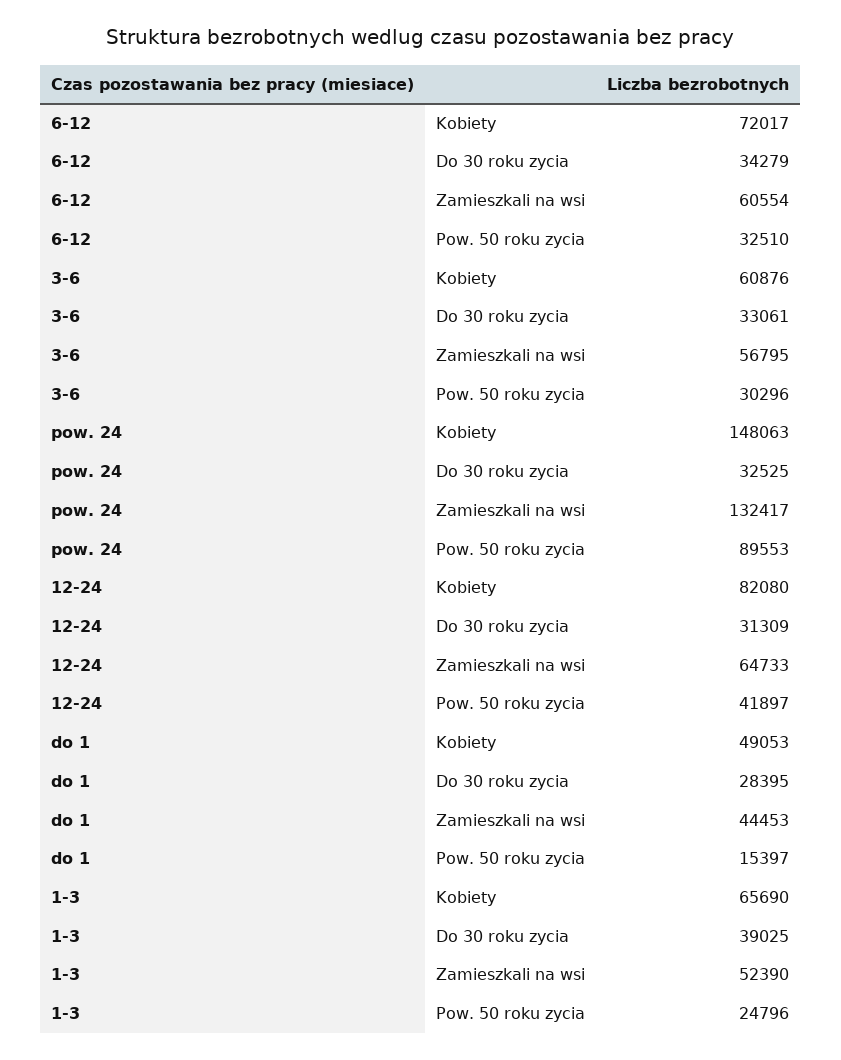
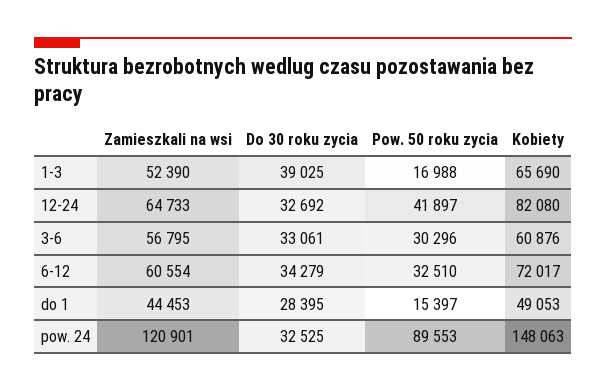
  {
    "6-12": {
      "Kobiety": 72017,
      "Do 30 roku zycia": 34279,
      "Zamieszkali na wsi": 60554,
      "Pow. 50 roku zycia": 32510
    },
    "3-6": {
      "Kobiety": 60876,
      "Do 30 roku zycia": 33061,
      "Zamieszkali na wsi": 56795,
      "Pow. 50 roku zycia": 30296
    },
    "pow. 24": {
      "Kobiety": 148063,
      "Do 30 roku zycia": 32525,
-     "Zamieszkali na wsi": 132417,
+     "Zamieszkali na wsi": 120901,
      "Pow. 50 roku zycia": 89553
    },
    "12-24": {
      "Kobiety": 82080,
-     "Do 30 roku zycia": 31309,
+     "Do 30 roku zycia": 32692,
      "Zamieszkali na wsi": 64733,
      "Pow. 50 roku zycia": 41897
    },
    "do 1": {
      "Kobiety": 49053,
      "Do 30 roku zycia": 28395,
      "Zamieszkali na wsi": 44453,
      "Pow. 50 roku zycia": 15397
    },
    "1-3": {
      "Kobiety": 65690,
      "Do 30 roku zycia": 39025,
      "Zamieszkali na wsi": 52390,
-     "Pow. 50 roku zycia": 24796
+     "Pow. 50 roku zycia": 16988
    }
  }

